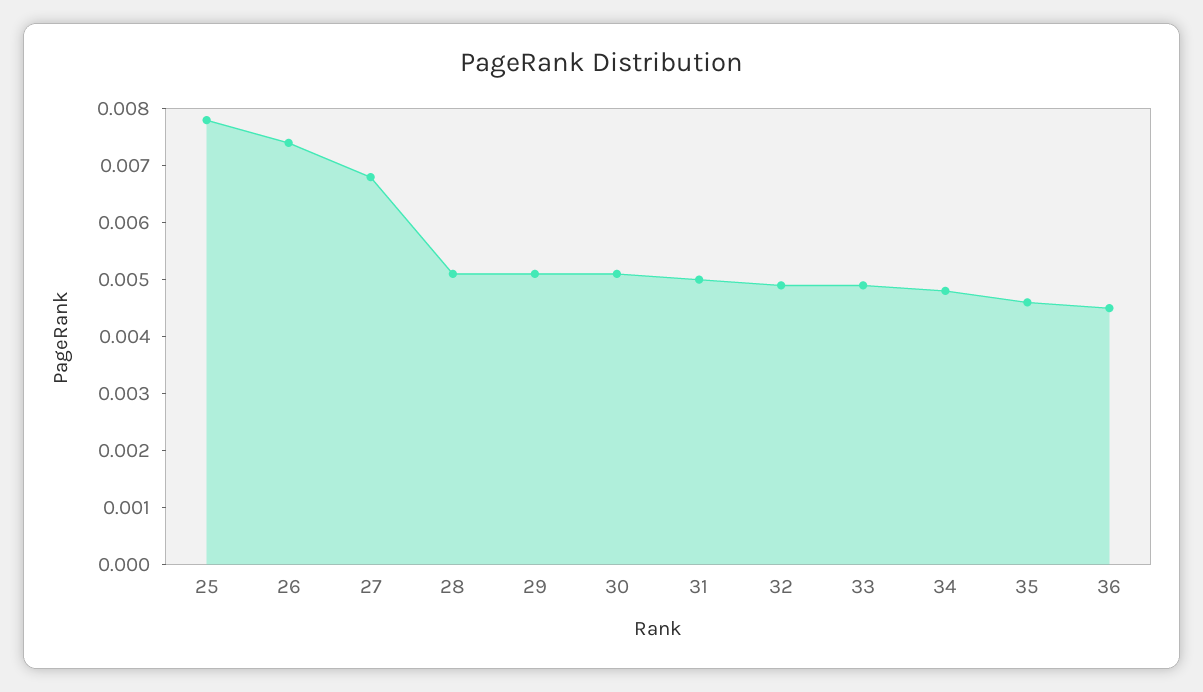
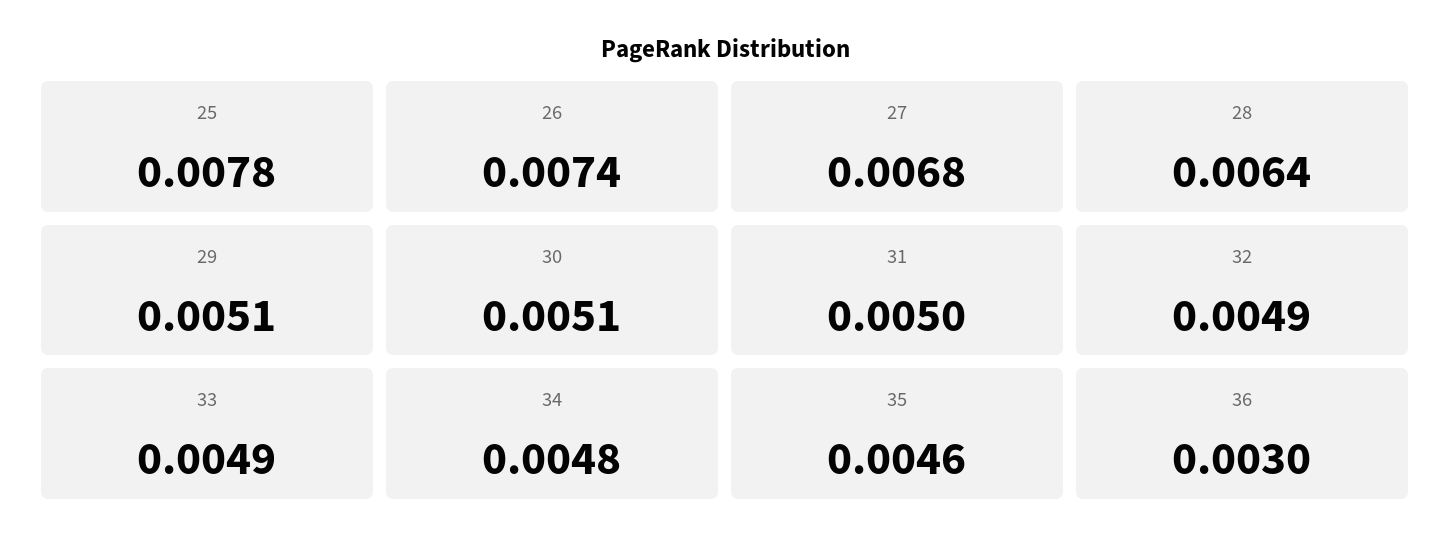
  {
    "25": 0.0078,
    "26": 0.0074,
    "27": 0.0068,
-   "28": 0.005,
+   "28": 0.0064,
    "29": 0.0051,
    "30": 0.0051,
    "31": 0.005,
    "32": 0.0049,
    "33": 0.0049,
    "34": 0.0048,
    "35": 0.0046,
-   "36": 0.0045
+   "36": 0.003
  }

